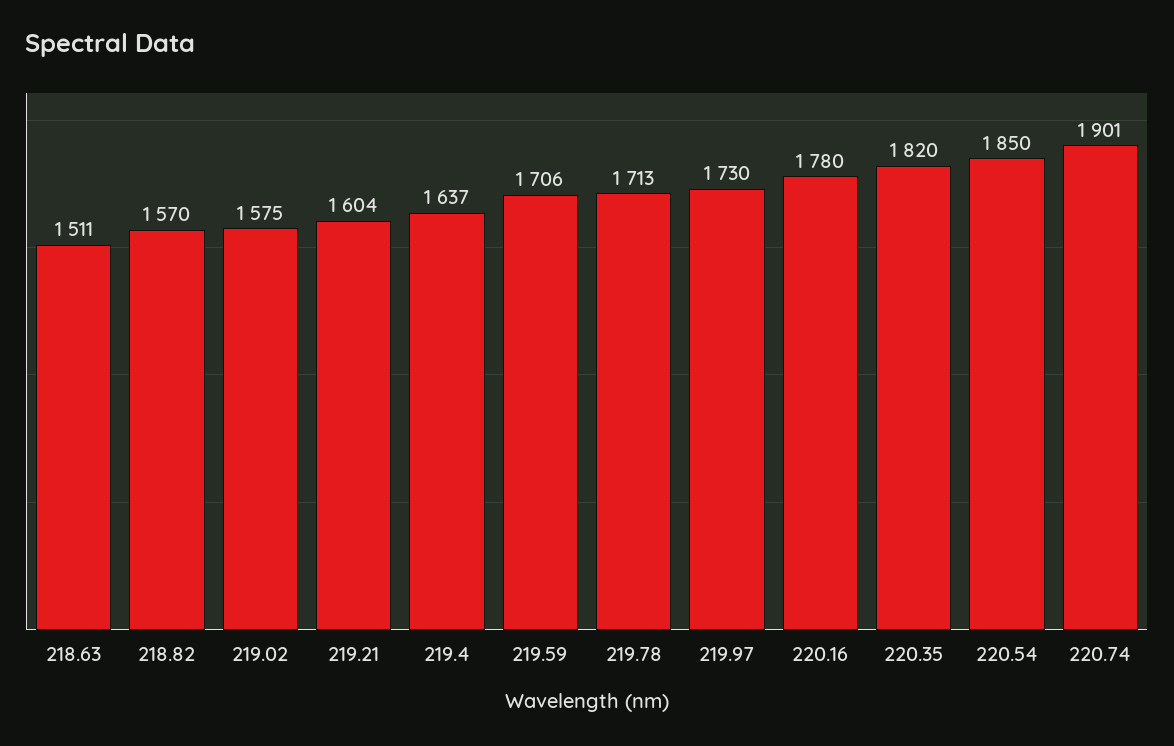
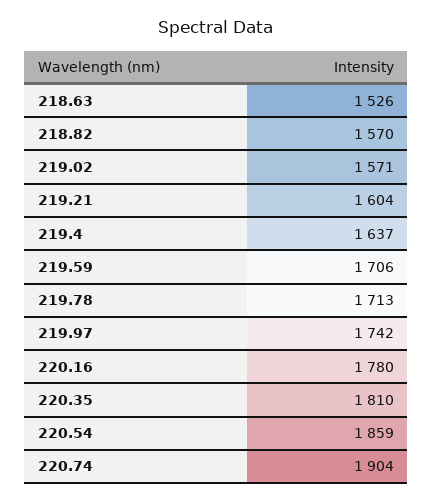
  {
-   "218.63": 1511,
+   "218.63": 1526,
    "218.82": 1570,
-   "219.02": 1575,
+   "219.02": 1571,
    "219.21": 1604,
    "219.4": 1637,
    "219.59": 1706,
    "219.78": 1713,
-   "219.97": 1730,
+   "219.97": 1742,
    "220.16": 1780,
-   "220.35": 1820,
+   "220.35": 1810,
-   "220.54": 1850,
+   "220.54": 1859,
-   "220.74": 1901
+   "220.74": 1904
  }

